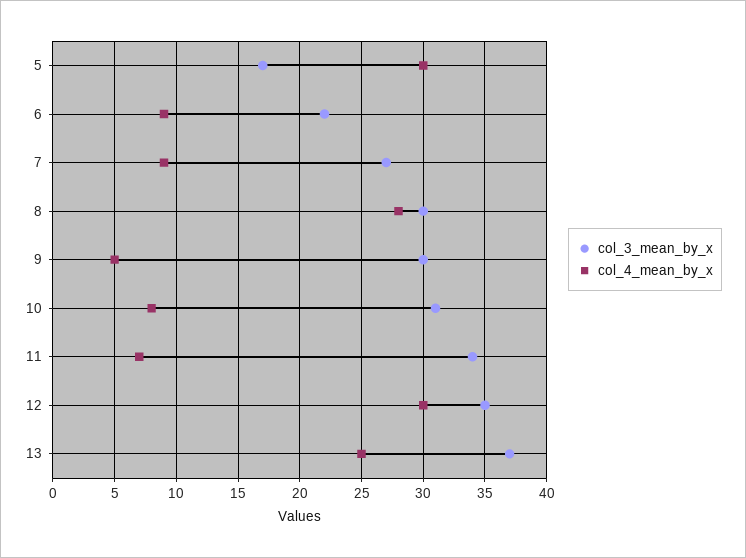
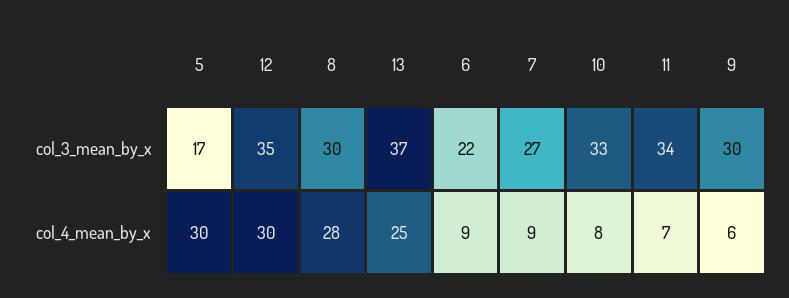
  {
    "col_3_mean_by_x": {
      "5": 17,
      "6": 22,
      "7": 27,
      "8": 30,
      "9": 30,
-     "10": 31,
+     "10": 33,
      "11": 34,
      "12": 35,
      "13": 37
    },
    "col_4_mean_by_x": {
      "5": 30,
      "6": 9,
      "7": 9,
      "8": 28,
-     "9": 5,
+     "9": 6,
      "10": 8,
      "11": 7,
      "12": 30,
      "13": 25
    }
  }

